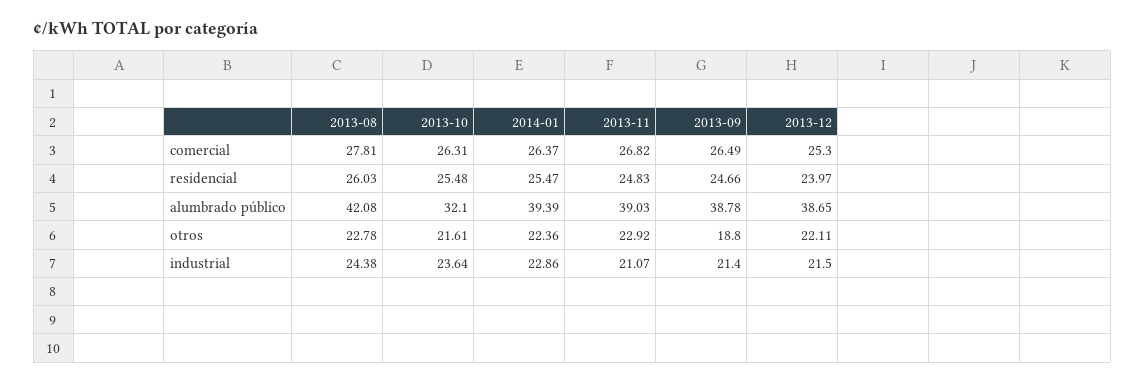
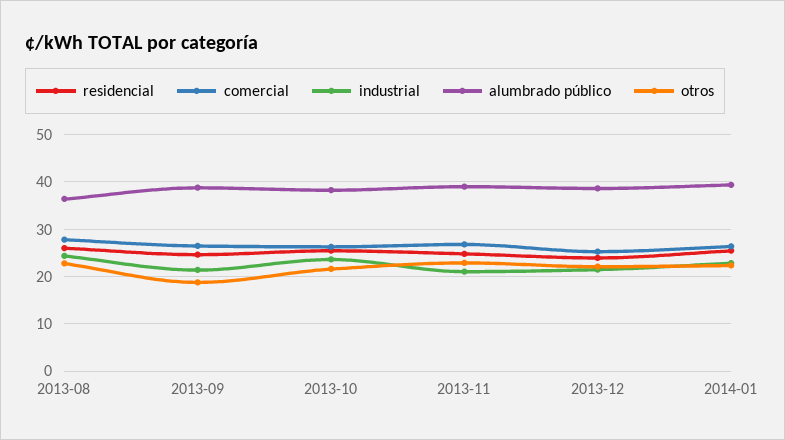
  {
    "comercial": {
      "2013-08": 27.81,
      "2013-10": 26.31,
      "2014-01": 26.37,
      "2013-11": 26.82,
      "2013-09": 26.49,
      "2013-12": 25.3
    },
    "residencial": {
      "2013-08": 26.03,
      "2013-10": 25.48,
      "2014-01": 25.47,
      "2013-11": 24.83,
      "2013-09": 24.66,
      "2013-12": 23.97
    },
    "alumbrado público": {
-     "2013-08": 42.08,
+     "2013-08": 36,
-     "2013-10": 32.1,
+     "2013-10": 38,
      "2014-01": 39.39,
      "2013-11": 39.03,
      "2013-09": 38.78,
      "2013-12": 38.65
    },
    "otros": {
      "2013-08": 22.78,
      "2013-10": 21.61,
      "2014-01": 22.36,
      "2013-11": 22.92,
      "2013-09": 18.8,
      "2013-12": 22.11
    },
    "industrial": {
      "2013-08": 24.38,
      "2013-10": 23.64,
      "2014-01": 22.86,
      "2013-11": 21.07,
      "2013-09": 21.4,
      "2013-12": 21.5
    }
  }

